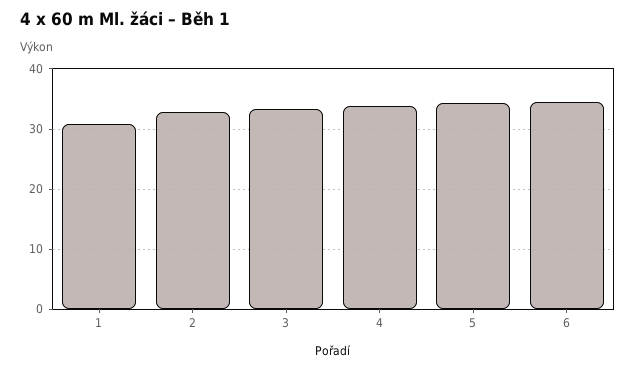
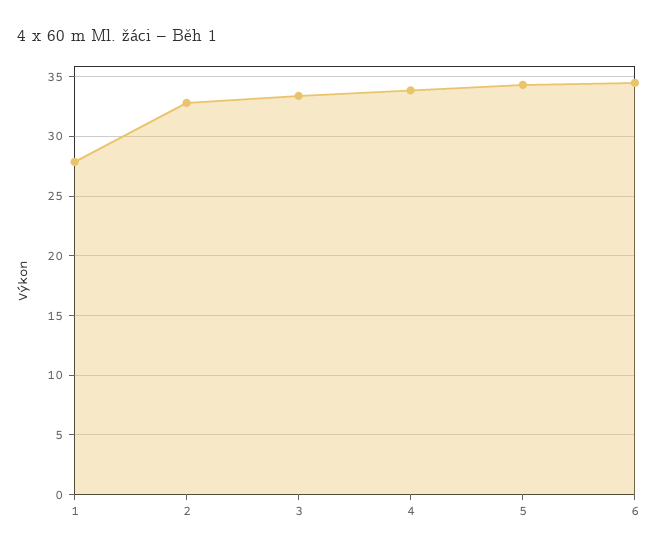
  {
-   "1": 31,
+   "1": 28,
    "2": 33,
    "3": 33,
    "4": 34,
    "5": 34,
    "6": 34
  }

